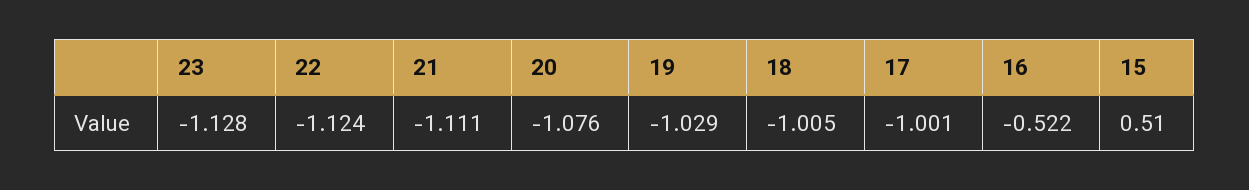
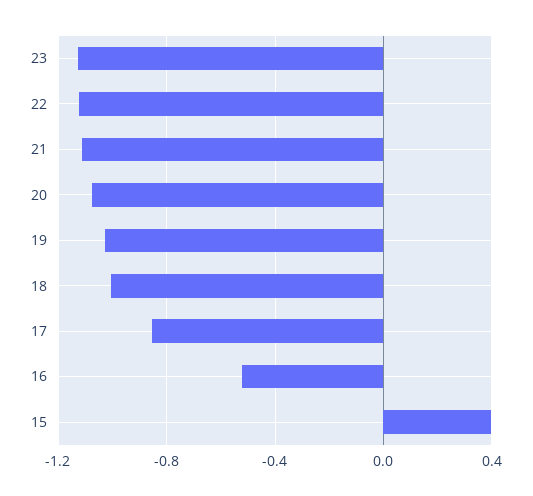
  {
    "23": -1.128,
    "22": -1.124,
    "21": -1.111,
    "20": -1.076,
    "19": -1.029,
    "18": -1.005,
-   "17": -1.001,
+   "17": -0.85,
    "16": -0.522,
-   "15": 0.51
+   "15": 0.4
  }

